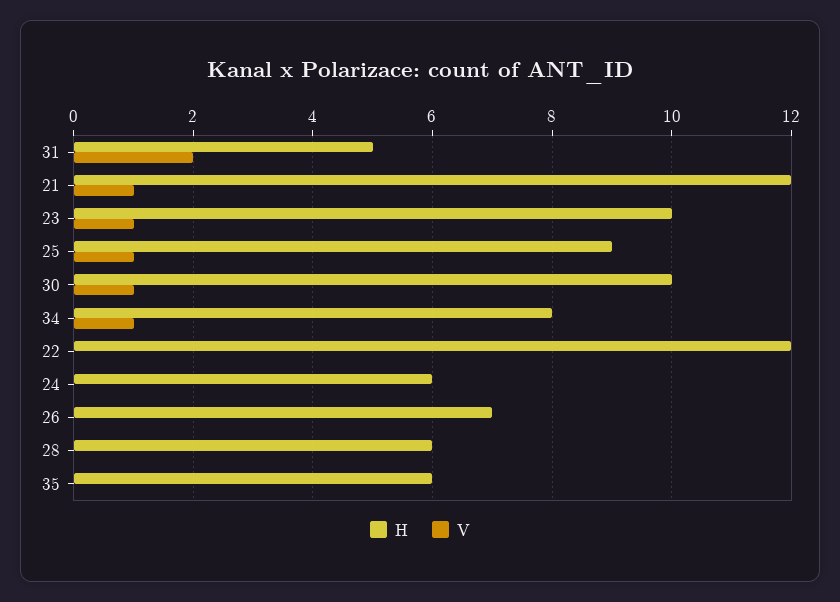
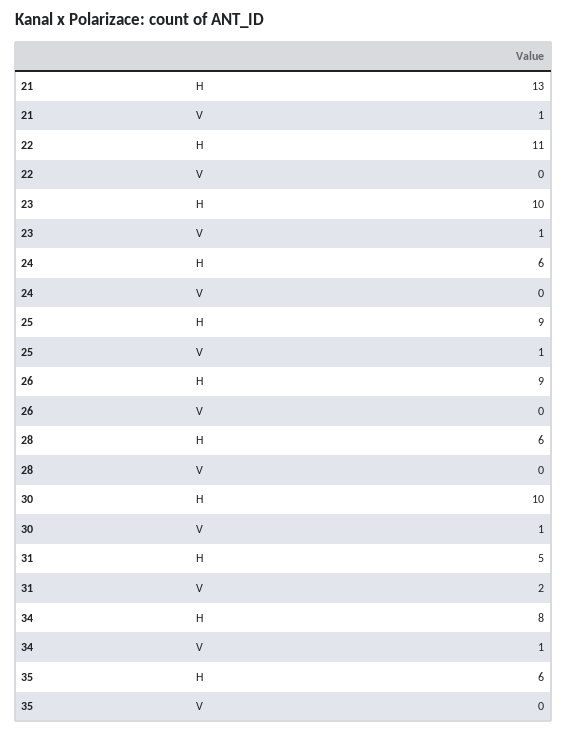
  {
    "H": {
      "31": 5,
-     "21": 12,
+     "21": 13,
      "23": 10,
      "25": 9,
      "30": 10,
      "34": 8,
-     "22": 12,
+     "22": 11,
      "24": 6,
-     "26": 7,
+     "26": 9,
      "28": 6,
      "35": 6
    },
    "V": {
      "31": 2,
      "21": 1,
      "23": 1,
      "25": 1,
      "30": 1,
      "34": 1,
      "22": 0,
      "24": 0,
      "26": 0,
      "28": 0,
      "35": 0
    }
  }

